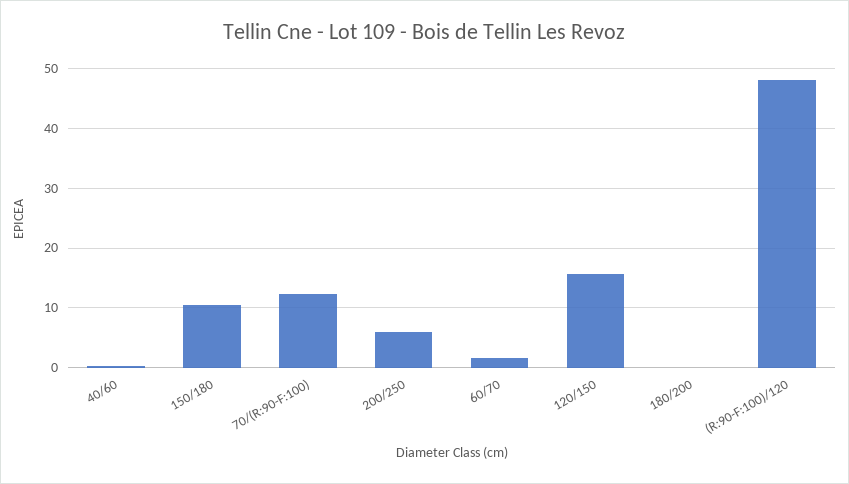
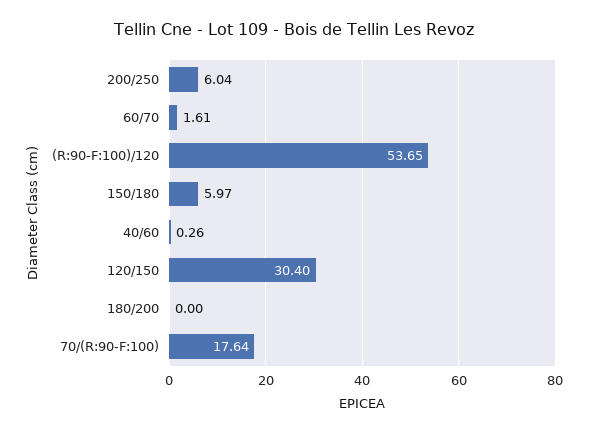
  {
    "40/60": 0.26,
-   "150/180": 10,
+   "150/180": 5.97,
-   "70/(R:90-F:100)": 12,
+   "70/(R:90-F:100)": 17.64,
    "200/250": 6.04,
    "60/70": 1.61,
-   "120/150": 16,
+   "120/150": 30.4,
    "180/200": 0,
-   "(R:90-F:100)/120": 48
+   "(R:90-F:100)/120": 53.65
  }

